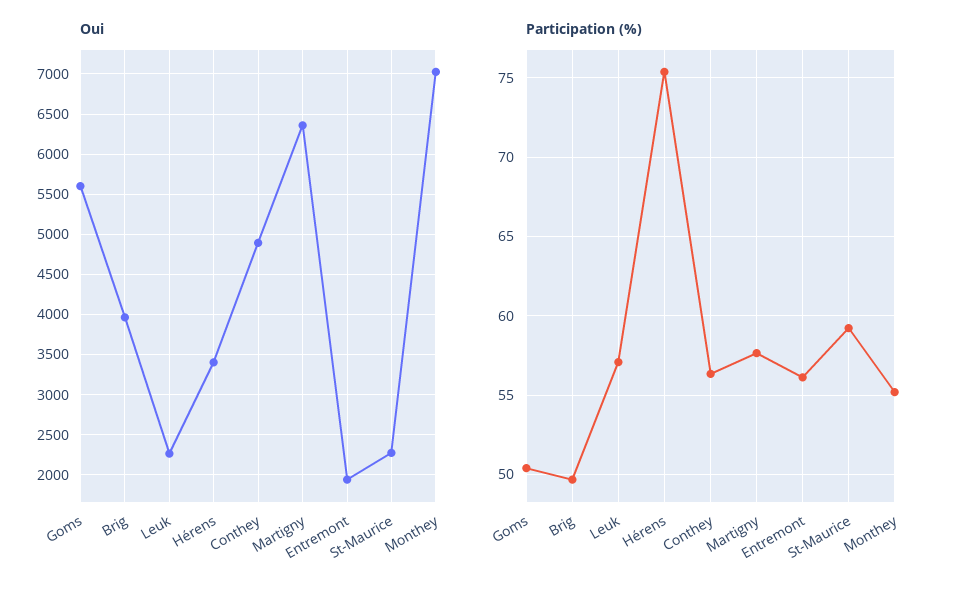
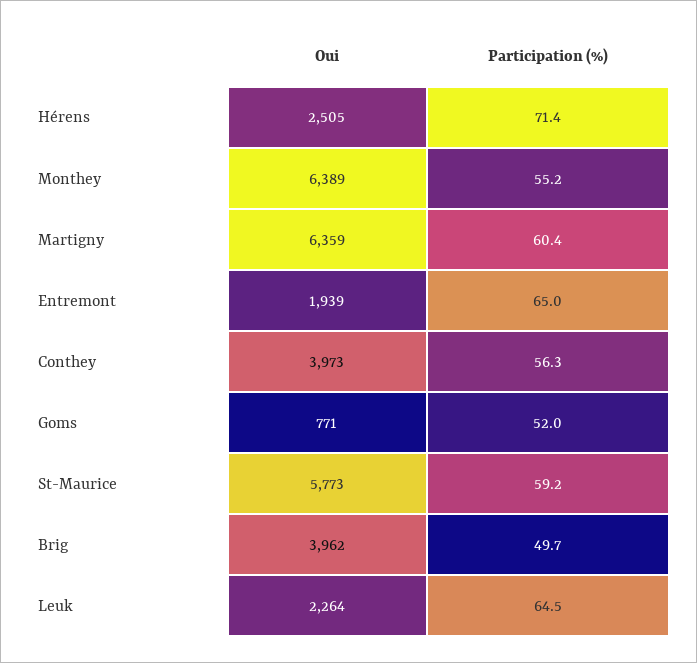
  {
    "Oui": {
-     "Goms": 5600,
+     "Goms": 771,
      "Brig": 3962,
      "Leuk": 2264,
-     "Hérens": 3400,
+     "Hérens": 2505,
-     "Conthey": 4900,
+     "Conthey": 3973,
      "Martigny": 6359,
      "Entremont": 1939,
-     "St-Maurice": 2300,
+     "St-Maurice": 5773,
-     "Monthey": 7000
+     "Monthey": 6389
    },
    "Participation (%)": {
-     "Goms": 50.5,
+     "Goms": 52,
      "Brig": 49.7,
-     "Leuk": 57,
+     "Leuk": 64.5,
-     "Hérens": 75.5,
+     "Hérens": 71.4,
      "Conthey": 56.3,
-     "Martigny": 57.5,
+     "Martigny": 60.4,
-     "Entremont": 56,
+     "Entremont": 65,
      "St-Maurice": 59.2,
      "Monthey": 55.2
    }
  }

